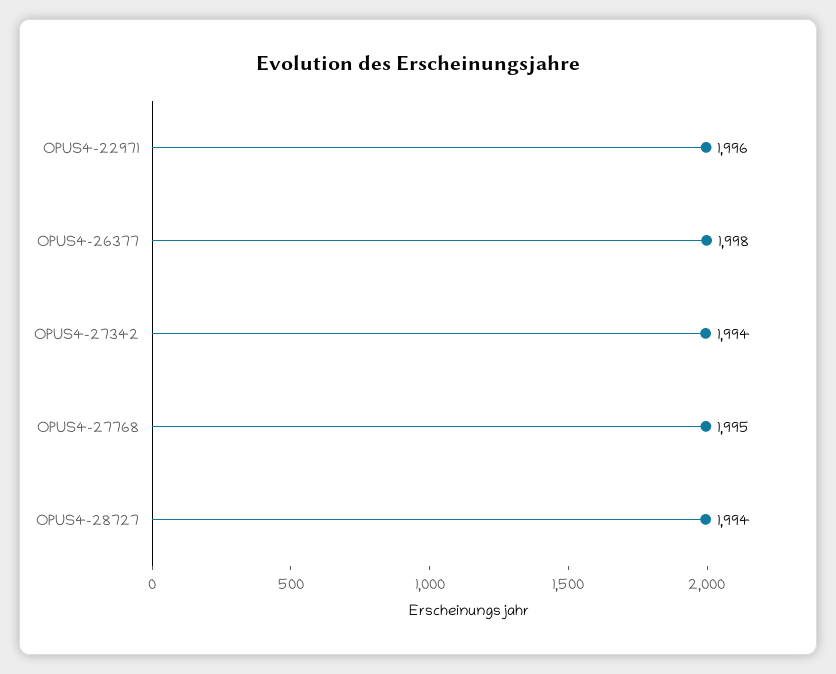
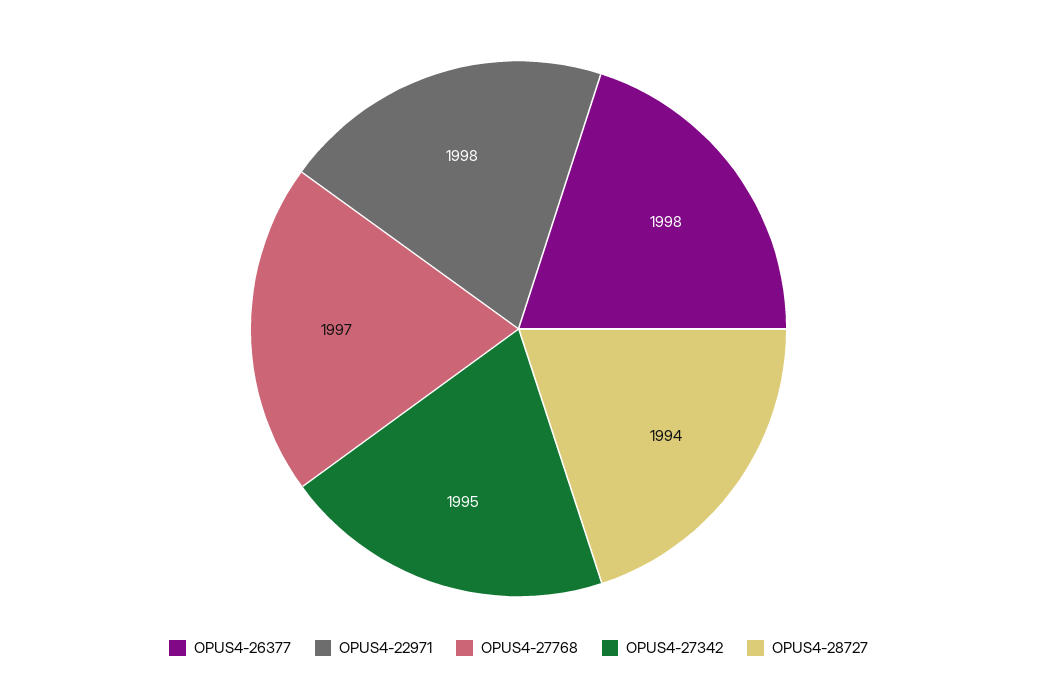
  {
-   "OPUS4-22971": 1996,
+   "OPUS4-22971": 1998,
    "OPUS4-26377": 1998,
-   "OPUS4-27342": 1994,
+   "OPUS4-27342": 1995,
-   "OPUS4-27768": 1995,
+   "OPUS4-27768": 1997,
    "OPUS4-28727": 1994
  }

